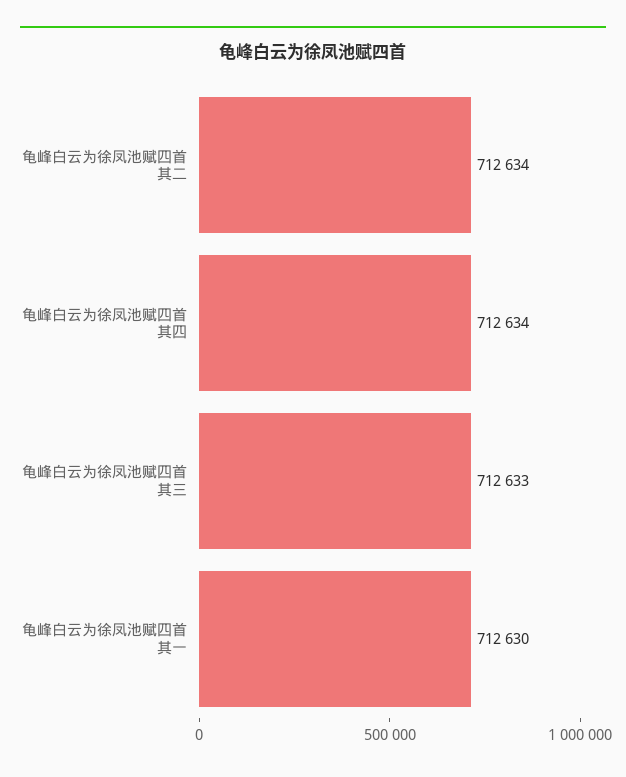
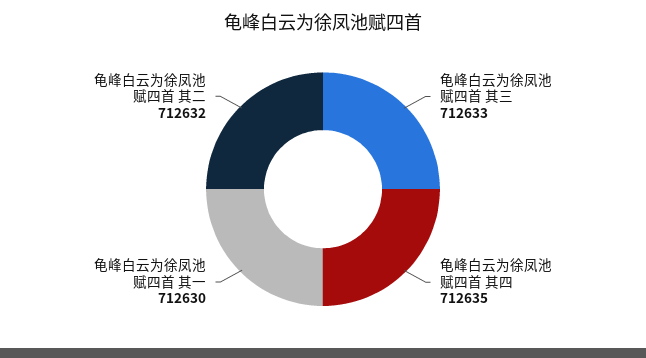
  {
-   "龟峰白云为徐凤池赋四首 其二": 712634,
+   "龟峰白云为徐凤池赋四首 其二": 712632,
-   "龟峰白云为徐凤池赋四首 其四": 712634,
+   "龟峰白云为徐凤池赋四首 其四": 712635,
    "龟峰白云为徐凤池赋四首 其三": 712633,
    "龟峰白云为徐凤池赋四首 其一": 712630
  }

